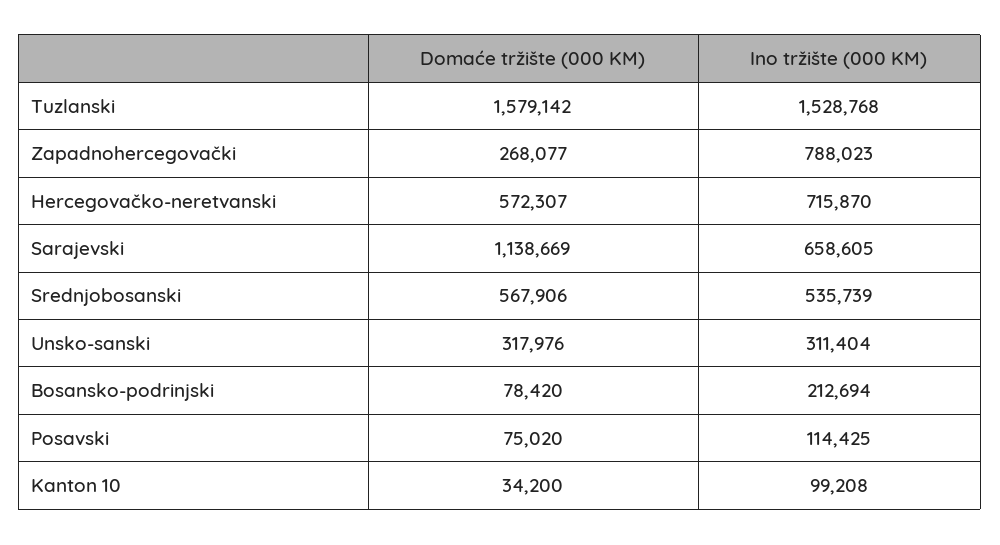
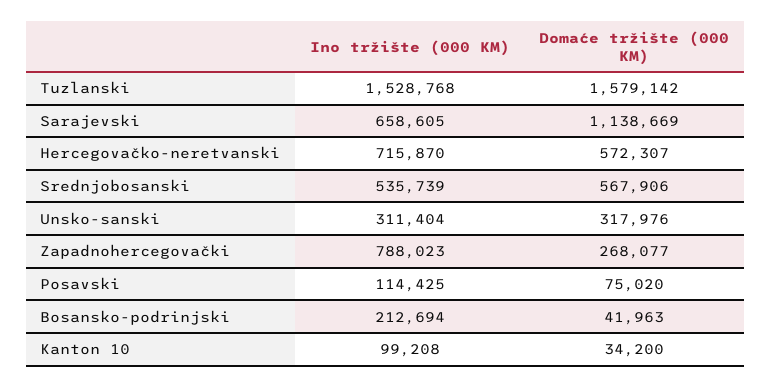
  {
    "Domaće tržište (000 KM)": {
      "Tuzlanski": 1579142,
      "Zapadnohercegovački": 268077,
      "Hercegovačko-neretvanski": 572307,
      "Sarajevski": 1138669,
      "Srednjobosanski": 567906,
      "Unsko-sanski": 317976,
-     "Bosansko-podrinjski": 78420,
+     "Bosansko-podrinjski": 41963,
      "Posavski": 75020,
      "Kanton 10": 34200
    },
    "Ino tržište (000 KM)": {
      "Tuzlanski": 1528768,
      "Zapadnohercegovački": 788023,
      "Hercegovačko-neretvanski": 715870,
      "Sarajevski": 658605,
      "Srednjobosanski": 535739,
      "Unsko-sanski": 311404,
      "Bosansko-podrinjski": 212694,
      "Posavski": 114425,
      "Kanton 10": 99208
    }
  }

